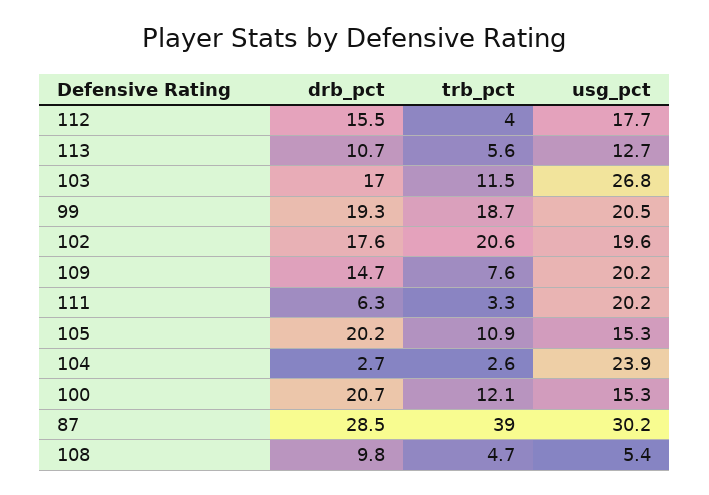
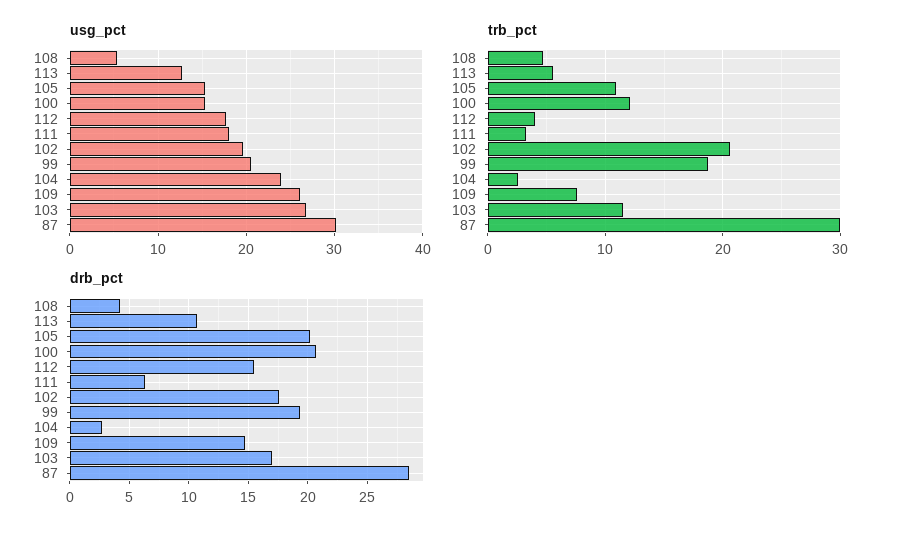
  {
    "drb_pct": {
      "112": 15.5,
      "113": 10.7,
      "103": 17,
      "99": 19.3,
      "102": 17.6,
      "109": 14.7,
      "111": 6.3,
      "105": 20.2,
      "104": 2.7,
      "100": 20.7,
      "87": 28.5,
-     "108": 9.8
+     "108": 4
    },
    "trb_pct": {
      "112": 4,
      "113": 5.6,
      "103": 11.5,
      "99": 18.7,
      "102": 20.6,
      "109": 7.6,
      "111": 3.3,
      "105": 10.9,
      "104": 2.6,
      "100": 12.1,
-     "87": 39,
+     "87": 30,
      "108": 4.7
    },
    "usg_pct": {
      "112": 17.7,
      "113": 12.7,
      "103": 26.8,
      "99": 20.5,
      "102": 19.6,
-     "109": 20.2,
+     "109": 26,
-     "111": 20.2,
+     "111": 18,
      "105": 15.3,
      "104": 23.9,
      "100": 15.3,
      "87": 30.2,
      "108": 5.4
    }
  }

